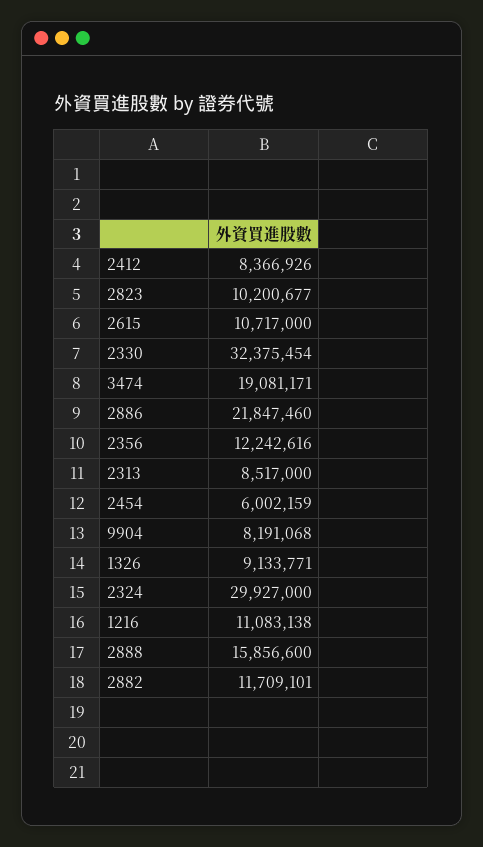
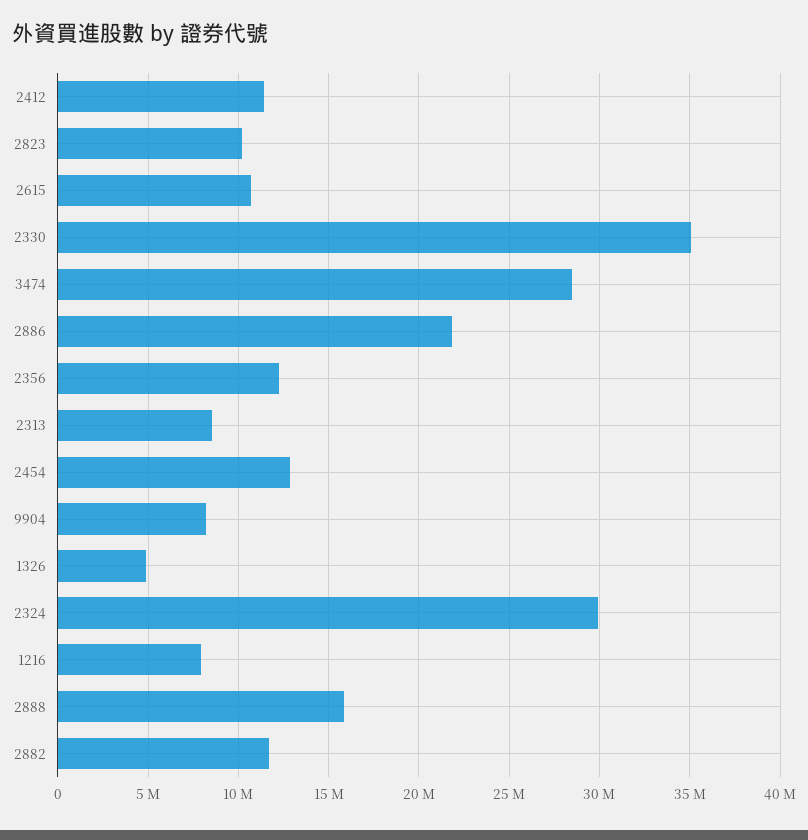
  {
-   "2412": 8366926,
+   "2412": 11500000,
    "2823": 10200677,
    "2615": 10717000,
-   "2330": 32375454,
+   "2330": 35000000,
-   "3474": 19081171,
+   "3474": 28500000,
    "2886": 21847460,
    "2356": 12242616,
    "2313": 8517000,
-   "2454": 6002159,
+   "2454": 13000000,
    "9904": 8191068,
-   "1326": 9133771,
+   "1326": 5000000,
    "2324": 29927000,
-   "1216": 11083138,
+   "1216": 8000000,
    "2888": 15856600,
    "2882": 11709101
  }

